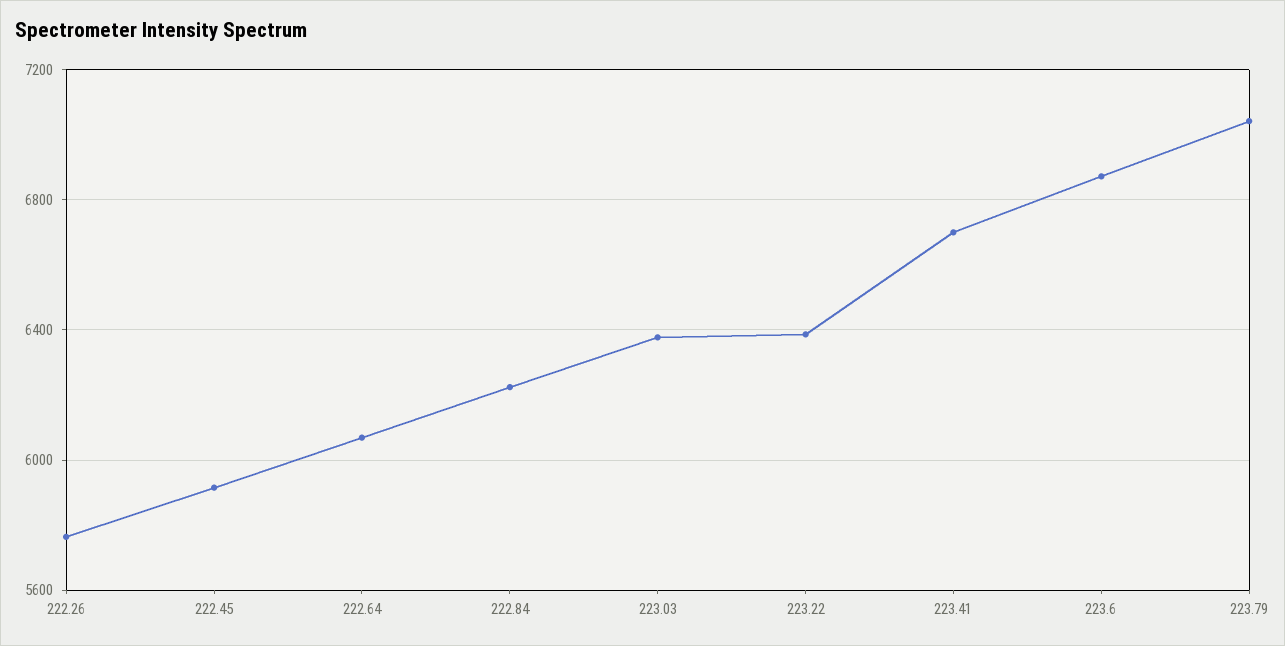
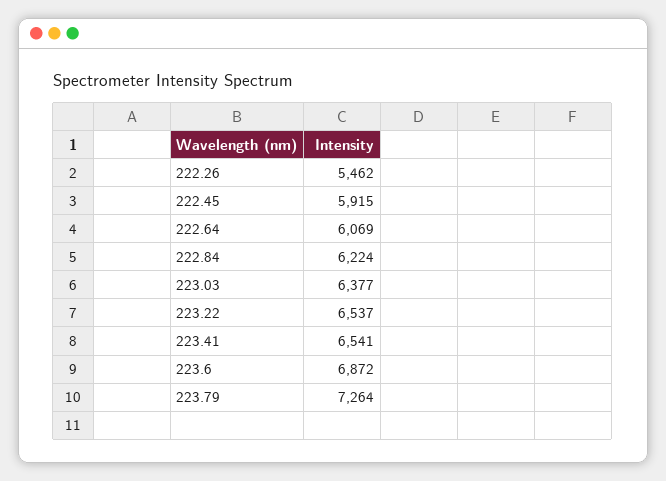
  {
-   "222.26": 5750,
+   "222.26": 5462,
    "222.45": 5915,
    "222.64": 6069,
    "222.84": 6224,
    "223.03": 6377,
-   "223.22": 6400,
+   "223.22": 6537,
-   "223.41": 6700,
+   "223.41": 6541,
    "223.6": 6872,
-   "223.79": 7050
+   "223.79": 7264
  }

